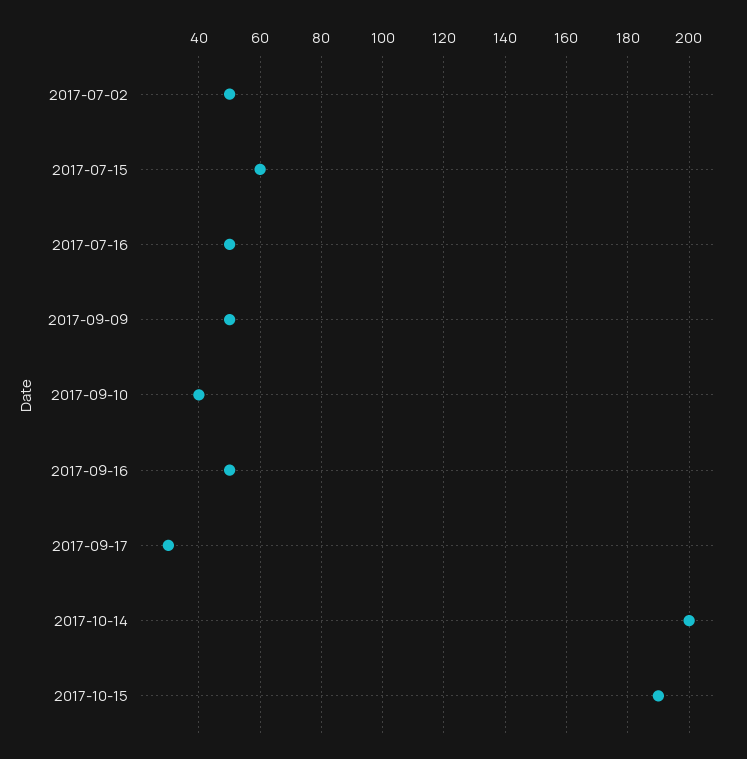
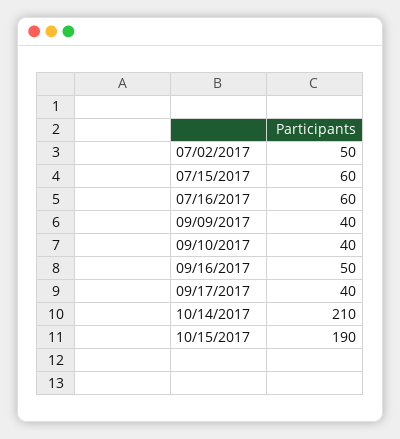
  {
    "2017-07-02": 50,
    "2017-07-15": 60,
-   "2017-07-16": 50,
+   "2017-07-16": 60,
-   "2017-09-09": 50,
+   "2017-09-09": 40,
    "2017-09-10": 40,
    "2017-09-16": 50,
-   "2017-09-17": 30,
+   "2017-09-17": 40,
-   "2017-10-14": 200,
+   "2017-10-14": 210,
    "2017-10-15": 190
  }

